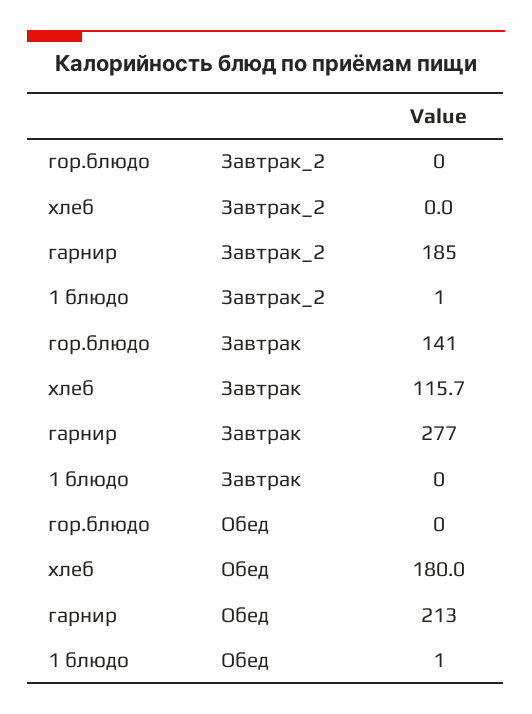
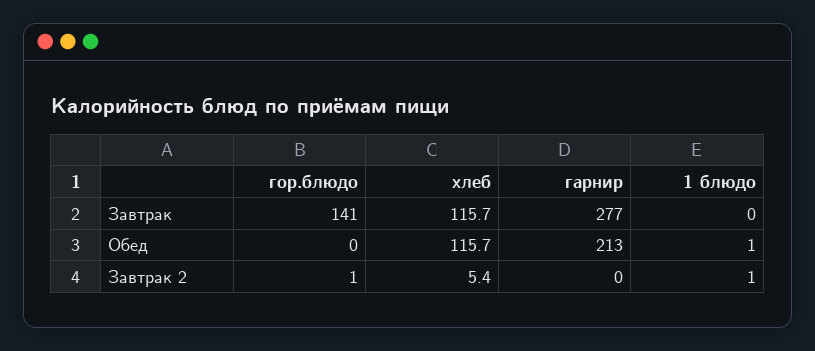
  {
    "гор.блюдо": {
-     "Завтрак_2": 0,
+     "Завтрак_2": 1,
      "Завтрак": 141,
      "Обед": 0
    },
    "хлеб": {
-     "Завтрак_2": 0,
+     "Завтрак_2": 5.4,
      "Завтрак": 115.7,
-     "Обед": 180
+     "Обед": 115.7
    },
    "гарнир": {
-     "Завтрак_2": 185,
+     "Завтрак_2": 0,
      "Завтрак": 277,
      "Обед": 213
    },
    "1 блюдо": {
      "Завтрак_2": 1,
      "Завтрак": 0,
      "Обед": 1
    }
  }

